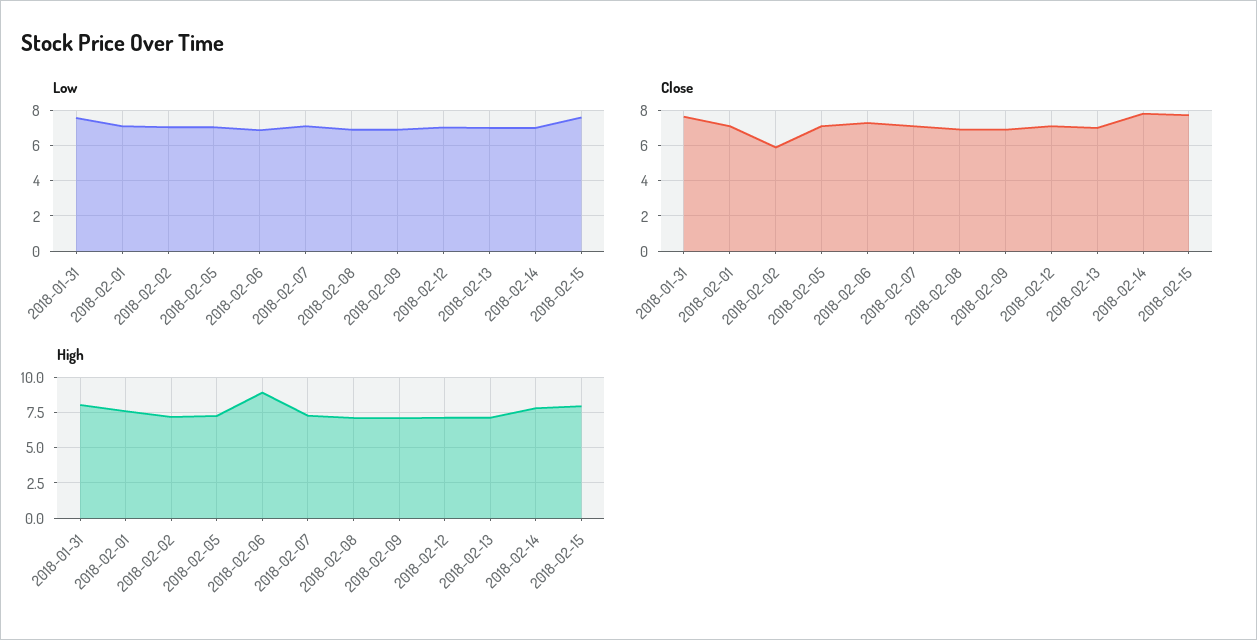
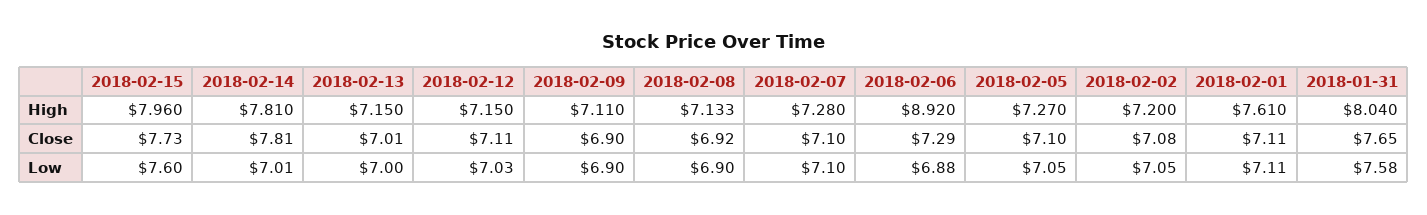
  {
    "Low": {
      "2018-01-31": 7.58,
      "2018-02-01": 7.11,
      "2018-02-02": 7.05,
      "2018-02-05": 7.05,
      "2018-02-06": 6.88,
      "2018-02-07": 7.1,
      "2018-02-08": 6.9,
      "2018-02-09": 6.9,
      "2018-02-12": 7.03,
      "2018-02-13": 7,
      "2018-02-14": 7.01,
      "2018-02-15": 7.6
    },
    "Close": {
      "2018-01-31": 7.65,
      "2018-02-01": 7.11,
-     "2018-02-02": 6,
+     "2018-02-02": 7.08,
      "2018-02-05": 7.1,
      "2018-02-06": 7.29,
      "2018-02-07": 7.1,
      "2018-02-08": 6.92,
      "2018-02-09": 6.9,
      "2018-02-12": 7.11,
      "2018-02-13": 7.01,
      "2018-02-14": 7.81,
      "2018-02-15": 7.73
    },
    "High": {
      "2018-01-31": 8.04,
      "2018-02-01": 7.61,
      "2018-02-02": 7.2,
      "2018-02-05": 7.27,
      "2018-02-06": 8.92,
      "2018-02-07": 7.28,
      "2018-02-08": 7.133,
      "2018-02-09": 7.11,
      "2018-02-12": 7.15,
      "2018-02-13": 7.15,
      "2018-02-14": 7.81,
      "2018-02-15": 7.96
    }
  }

